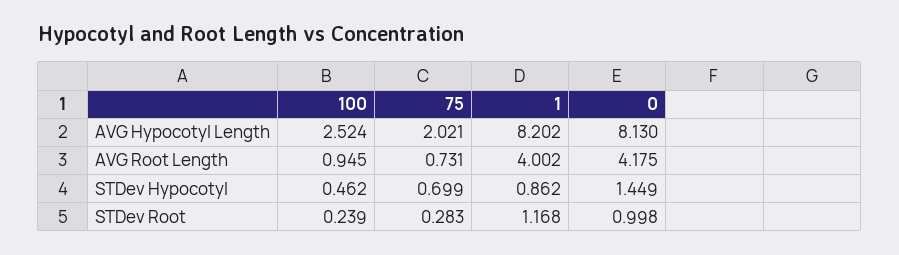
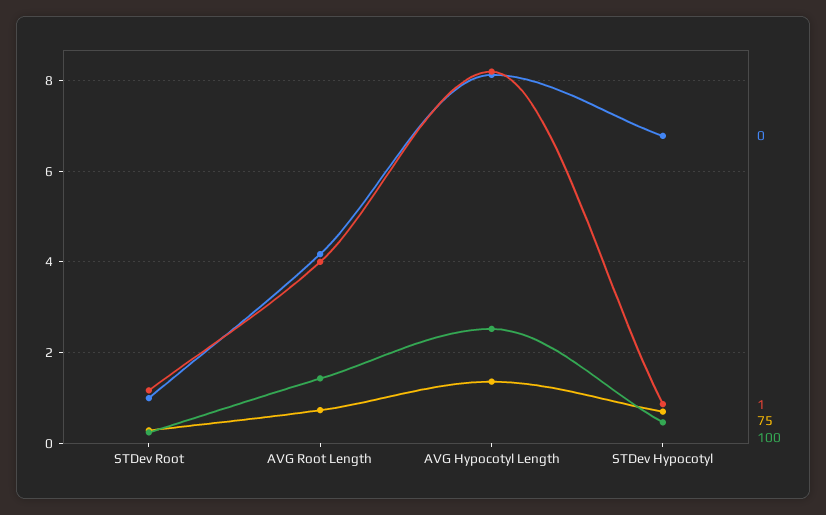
  {
    "100": {
      "AVG Hypocotyl Length": 2.524,
-     "AVG Root Length": 0.945,
+     "AVG Root Length": 1.4,
      "STDev Hypocotyl": 0.462,
      "STDev Root": 0.239
    },
    "75": {
-     "AVG Hypocotyl Length": 2.021,
+     "AVG Hypocotyl Length": 1.4,
      "AVG Root Length": 0.731,
      "STDev Hypocotyl": 0.699,
      "STDev Root": 0.283
    },
    "1": {
      "AVG Hypocotyl Length": 8.202,
      "AVG Root Length": 4.002,
      "STDev Hypocotyl": 0.862,
      "STDev Root": 1.168
    },
    "0": {
      "AVG Hypocotyl Length": 8.13,
      "AVG Root Length": 4.175,
-     "STDev Hypocotyl": 1.449,
+     "STDev Hypocotyl": 6.8,
      "STDev Root": 0.998
    }
  }

